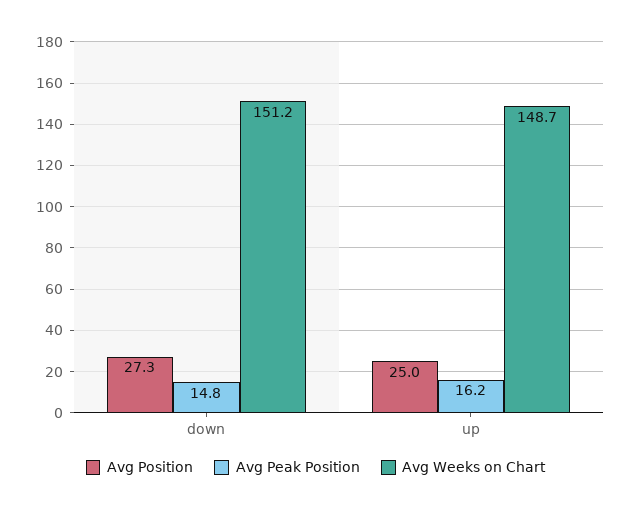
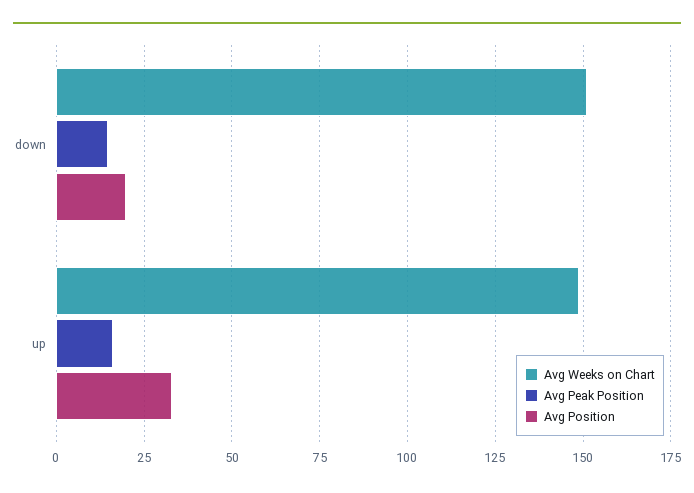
  {
    "Avg Position": {
-     "down": 27.3,
+     "down": 20,
-     "up": 25
+     "up": 32.5
    },
    "Avg Peak Position": {
      "down": 14.8,
      "up": 16.2
    },
    "Avg Weeks on Chart": {
      "down": 151.2,
      "up": 148.7
    }
  }

